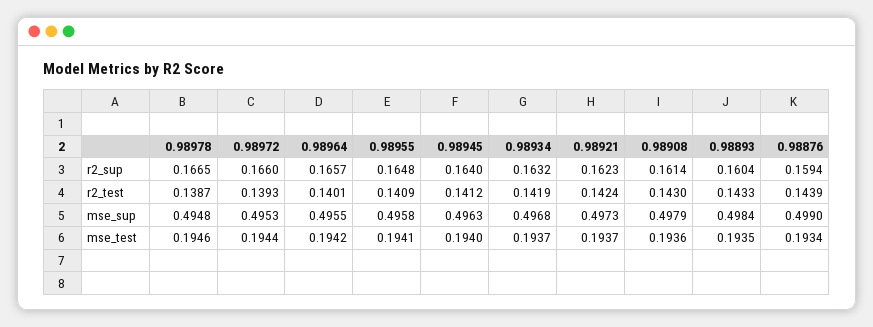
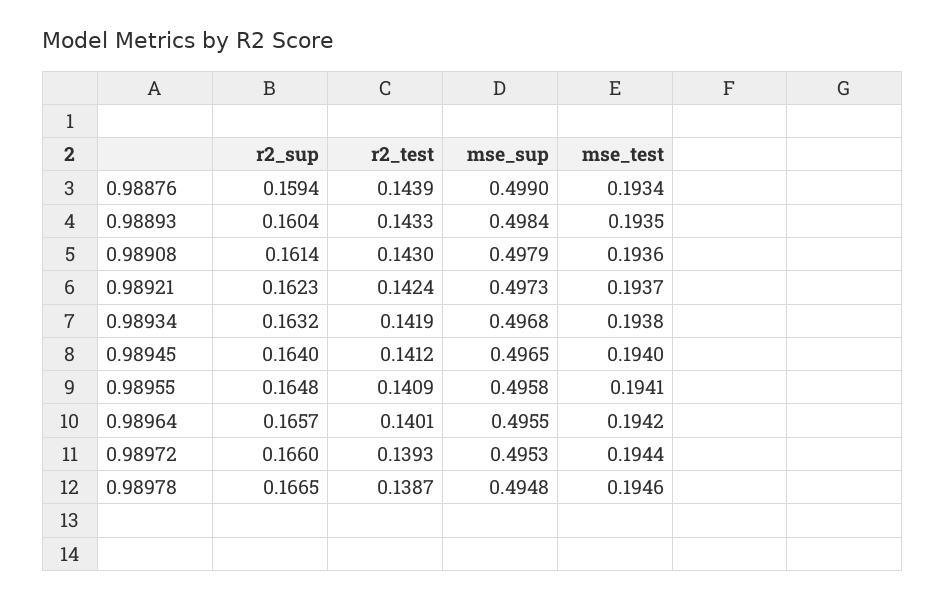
  {
    "0.98978": {
      "r2_sup": 0.1665,
      "r2_test": 0.1387,
      "mse_sup": 0.4948,
      "mse_test": 0.1946
    },
    "0.98972": {
      "r2_sup": 0.166,
      "r2_test": 0.1393,
      "mse_sup": 0.4953,
      "mse_test": 0.1944
    },
    "0.98964": {
      "r2_sup": 0.1657,
      "r2_test": 0.1401,
      "mse_sup": 0.4955,
      "mse_test": 0.1942
    },
    "0.98955": {
      "r2_sup": 0.1648,
      "r2_test": 0.1409,
      "mse_sup": 0.4958,
      "mse_test": 0.1941
    },
    "0.98945": {
      "r2_sup": 0.164,
      "r2_test": 0.1412,
-     "mse_sup": 0.4963,
+     "mse_sup": 0.4965,
      "mse_test": 0.194
    },
    "0.98934": {
      "r2_sup": 0.1632,
      "r2_test": 0.1419,
      "mse_sup": 0.4968,
-     "mse_test": 0.1937
+     "mse_test": 0.1938
    },
    "0.98921": {
      "r2_sup": 0.1623,
      "r2_test": 0.1424,
      "mse_sup": 0.4973,
      "mse_test": 0.1937
    },
    "0.98908": {
      "r2_sup": 0.1614,
      "r2_test": 0.143,
      "mse_sup": 0.4979,
      "mse_test": 0.1936
    },
    "0.98893": {
      "r2_sup": 0.1604,
      "r2_test": 0.1433,
      "mse_sup": 0.4984,
      "mse_test": 0.1935
    },
    "0.98876": {
      "r2_sup": 0.1594,
      "r2_test": 0.1439,
      "mse_sup": 0.499,
      "mse_test": 0.1934
    }
  }

